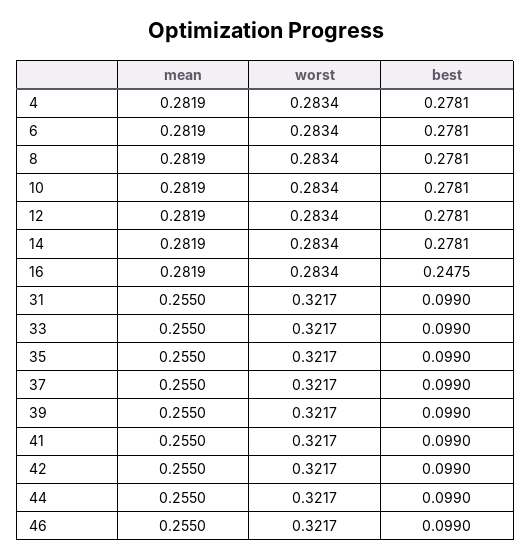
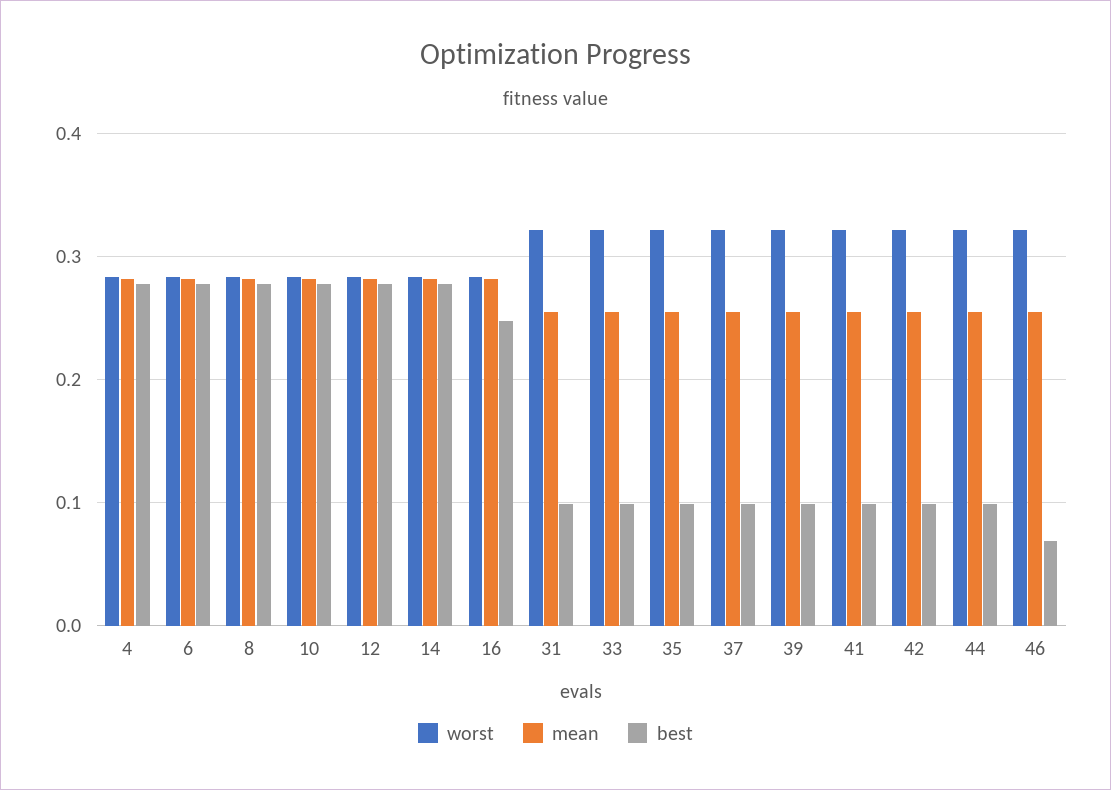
  {
    "mean": {
      "4": 0.2819,
      "6": 0.2819,
      "8": 0.2819,
      "10": 0.2819,
      "12": 0.2819,
      "14": 0.2819,
      "16": 0.2819,
      "31": 0.255,
      "33": 0.255,
      "35": 0.255,
      "37": 0.255,
      "39": 0.255,
      "41": 0.255,
      "42": 0.255,
      "44": 0.255,
      "46": 0.255
    },
    "worst": {
      "4": 0.2834,
      "6": 0.2834,
      "8": 0.2834,
      "10": 0.2834,
      "12": 0.2834,
      "14": 0.2834,
      "16": 0.2834,
      "31": 0.3217,
      "33": 0.3217,
      "35": 0.3217,
      "37": 0.3217,
      "39": 0.3217,
      "41": 0.3217,
      "42": 0.3217,
      "44": 0.3217,
      "46": 0.3217
    },
    "best": {
      "4": 0.2781,
      "6": 0.2781,
      "8": 0.2781,
      "10": 0.2781,
      "12": 0.2781,
      "14": 0.2781,
      "16": 0.2475,
      "31": 0.099,
      "33": 0.099,
      "35": 0.099,
      "37": 0.099,
      "39": 0.099,
      "41": 0.099,
      "42": 0.099,
      "44": 0.099,
-     "46": 0.099
+     "46": 0.07
    }
  }

